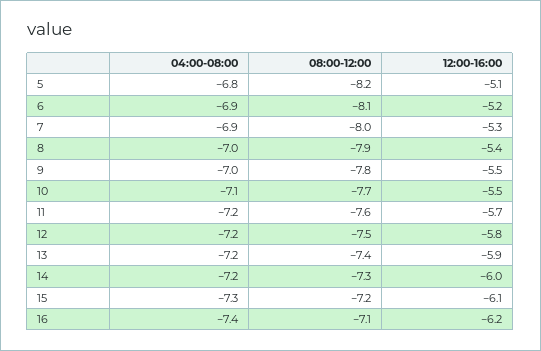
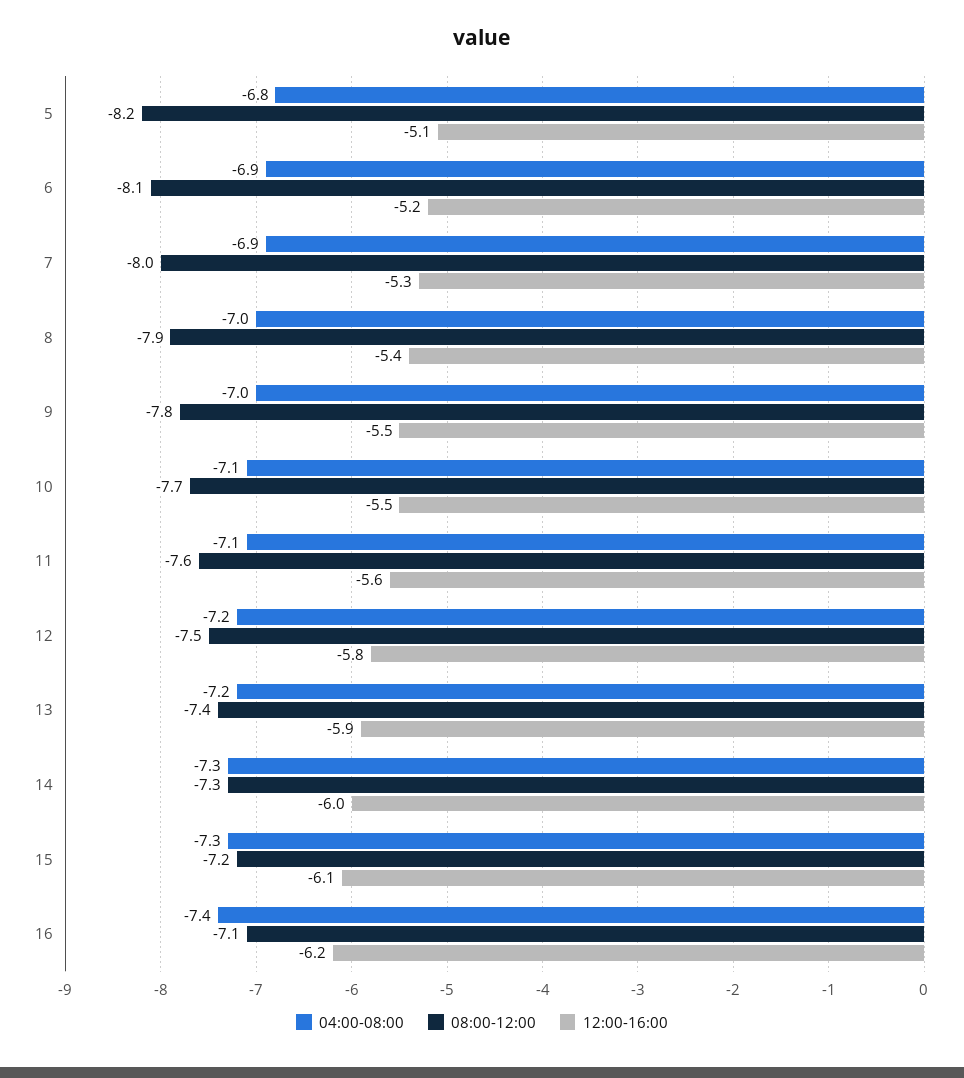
  {
    "04:00-08:00": {
      "5": -6.8,
      "6": -6.9,
      "7": -6.9,
      "8": -7,
      "9": -7,
      "10": -7.1,
-     "11": -7.2,
+     "11": -7.1,
      "12": -7.2,
      "13": -7.2,
-     "14": -7.2,
+     "14": -7.3,
      "15": -7.3,
      "16": -7.4
    },
    "08:00-12:00": {
      "5": -8.2,
      "6": -8.1,
      "7": -8,
      "8": -7.9,
      "9": -7.8,
      "10": -7.7,
      "11": -7.6,
      "12": -7.5,
      "13": -7.4,
      "14": -7.3,
      "15": -7.2,
      "16": -7.1
    },
    "12:00-16:00": {
      "5": -5.1,
      "6": -5.2,
      "7": -5.3,
      "8": -5.4,
      "9": -5.5,
      "10": -5.5,
-     "11": -5.7,
+     "11": -5.6,
      "12": -5.8,
      "13": -5.9,
      "14": -6,
      "15": -6.1,
      "16": -6.2
    }
  }

